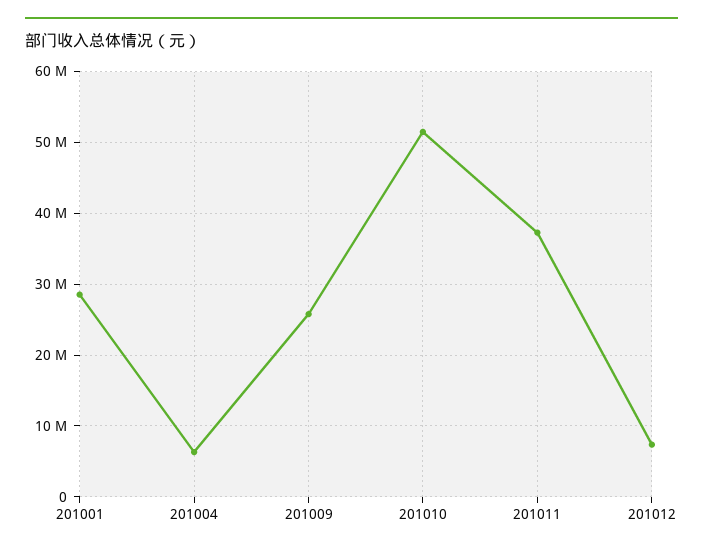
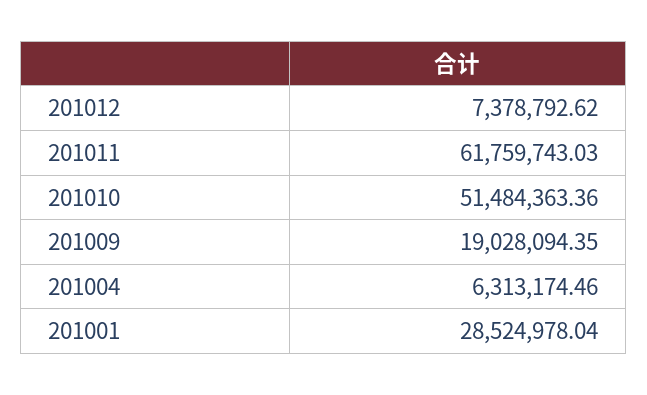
  {
    "201001": 28524978.04,
    "201004": 6313174.46,
-   "201009": 26000000,
+   "201009": 19028094.35,
    "201010": 51484363.36,
-   "201011": 37000000,
+   "201011": 61759743.03,
    "201012": 7378792.62
  }

